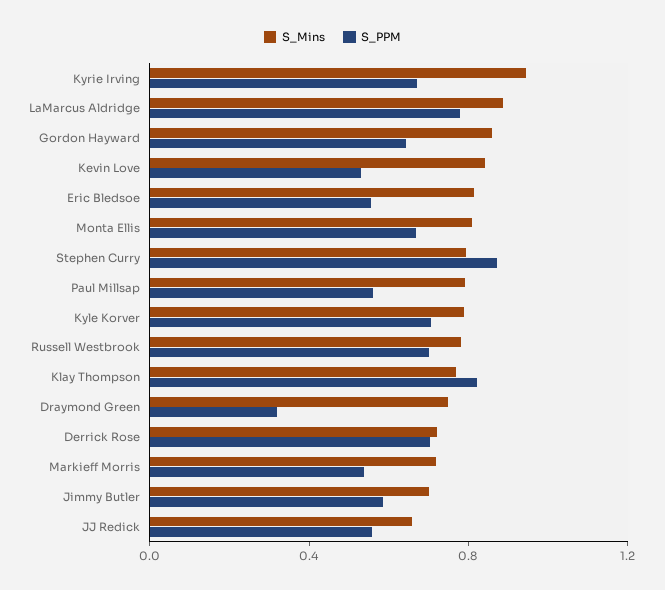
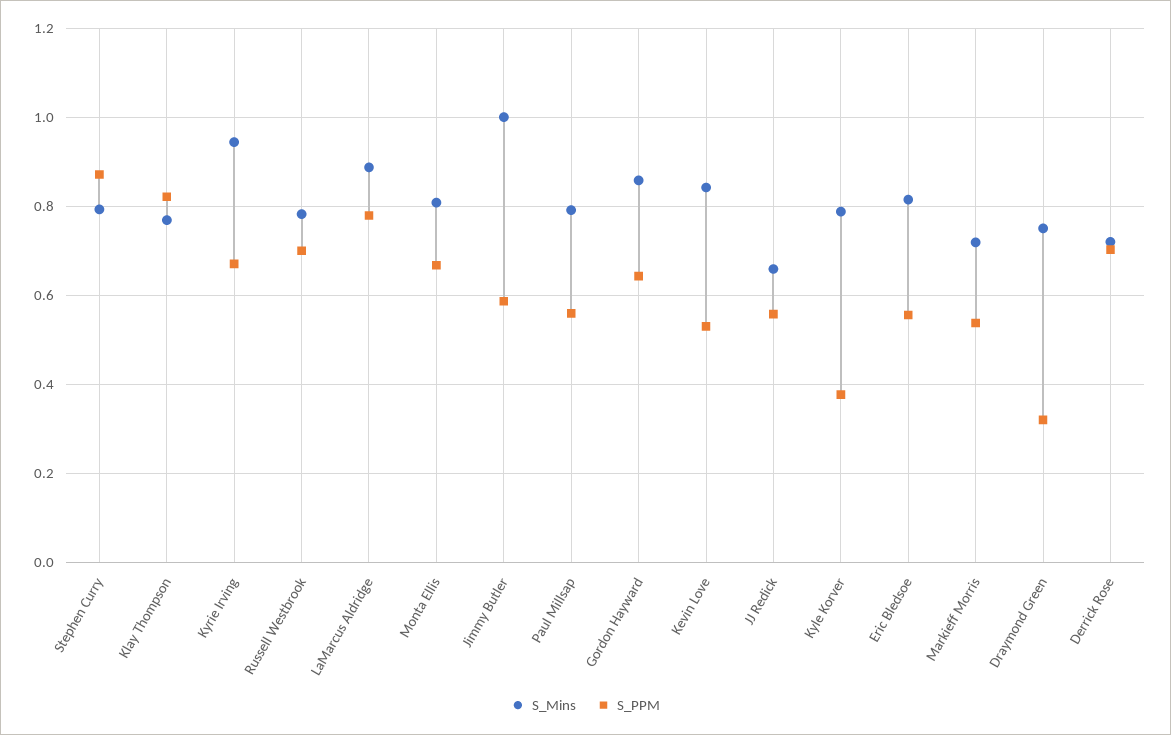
  {
    "S_Mins": {
      "Kyrie Irving": 0.94,
      "LaMarcus Aldridge": 0.88,
      "Gordon Hayward": 0.86,
      "Kevin Love": 0.84,
      "Eric Bledsoe": 0.82,
      "Monta Ellis": 0.8,
      "Stephen Curry": 0.8,
      "Paul Millsap": 0.8,
      "Kyle Korver": 0.78,
      "Russell Westbrook": 0.78,
      "Klay Thompson": 0.76,
      "Draymond Green": 0.76,
      "Derrick Rose": 0.72,
      "Markieff Morris": 0.72,
-     "Jimmy Butler": 0.7,
+     "Jimmy Butler": 1,
      "JJ Redick": 0.66
    },
    "S_PPM": {
      "Kyrie Irving": 0.68,
      "LaMarcus Aldridge": 0.78,
      "Gordon Hayward": 0.64,
      "Kevin Love": 0.54,
      "Eric Bledsoe": 0.56,
      "Monta Ellis": 0.66,
      "Stephen Curry": 0.88,
      "Paul Millsap": 0.56,
-     "Kyle Korver": 0.7,
+     "Kyle Korver": 0.38,
      "Russell Westbrook": 0.7,
      "Klay Thompson": 0.82,
      "Draymond Green": 0.32,
      "Derrick Rose": 0.7,
      "Markieff Morris": 0.54,
      "Jimmy Butler": 0.58,
      "JJ Redick": 0.56
    }
  }

